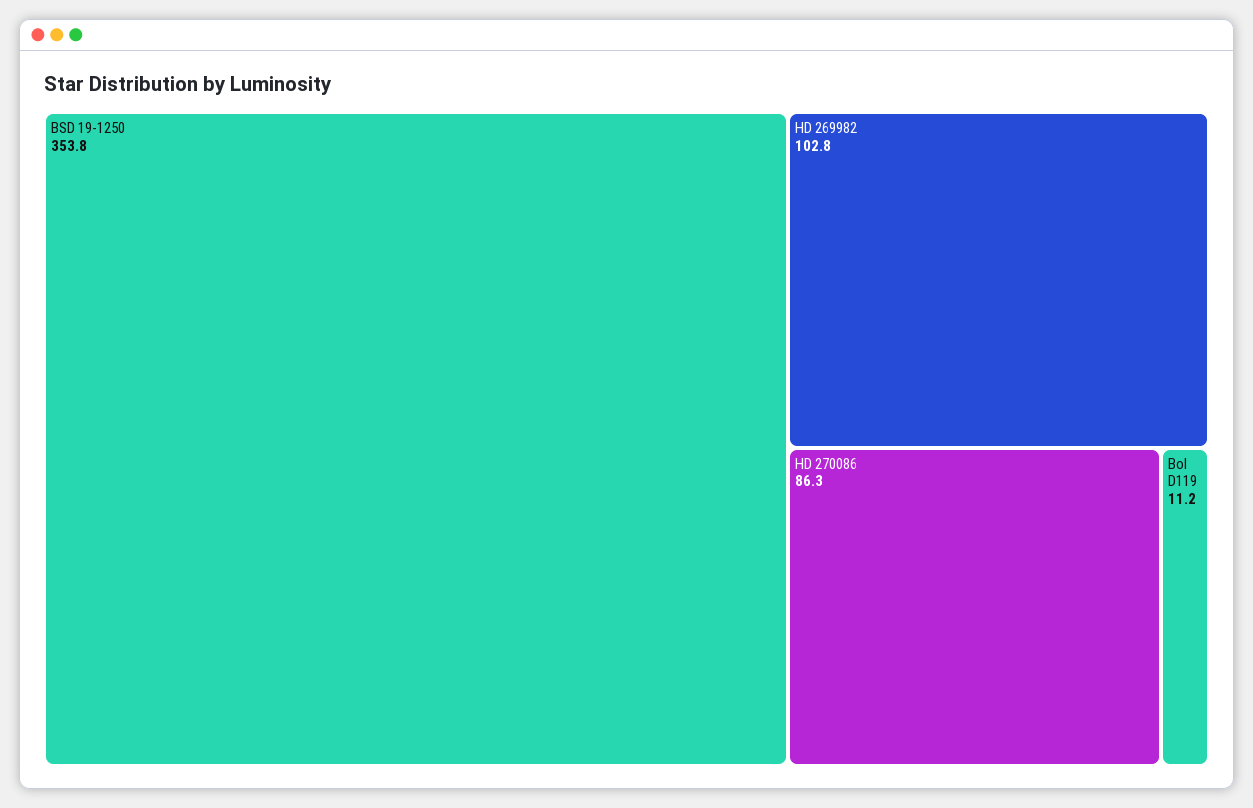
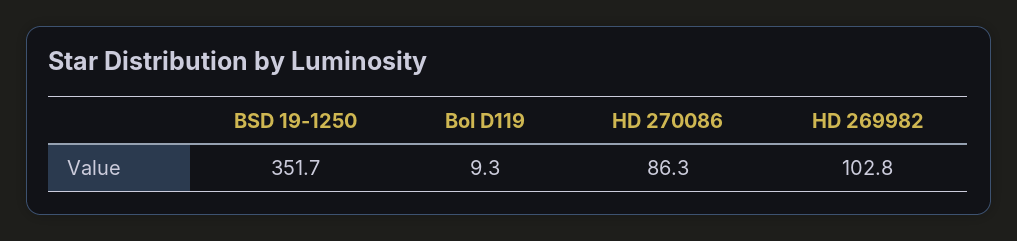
  {
-   "BSD 19-1250": 353.8,
+   "BSD 19-1250": 351.7,
    "HD 269982": 102.8,
    "HD 270086": 86.3,
-   "Bol D119": 11.2
+   "Bol D119": 9.3
  }

